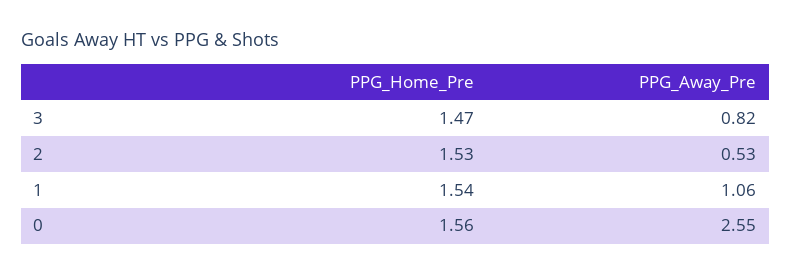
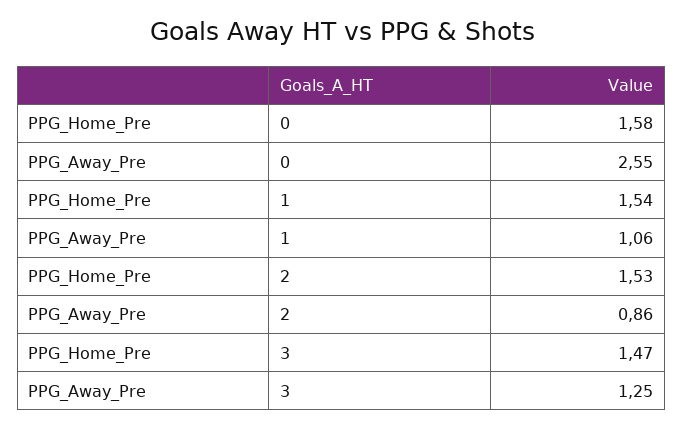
  {
    "PPG_Home_Pre": {
      "3": 1.47,
      "2": 1.53,
      "1": 1.54,
-     "0": 1.56
+     "0": 1.58
    },
    "PPG_Away_Pre": {
-     "3": 0.82,
+     "3": 1.25,
-     "2": 0.53,
+     "2": 0.86,
      "1": 1.06,
      "0": 2.55
    }
  }

